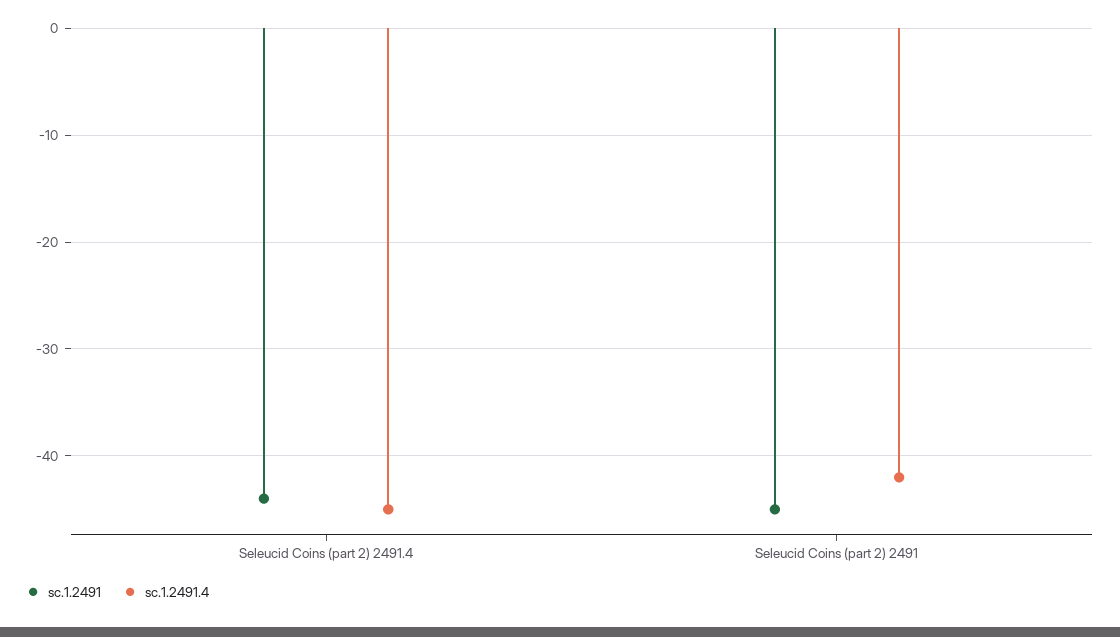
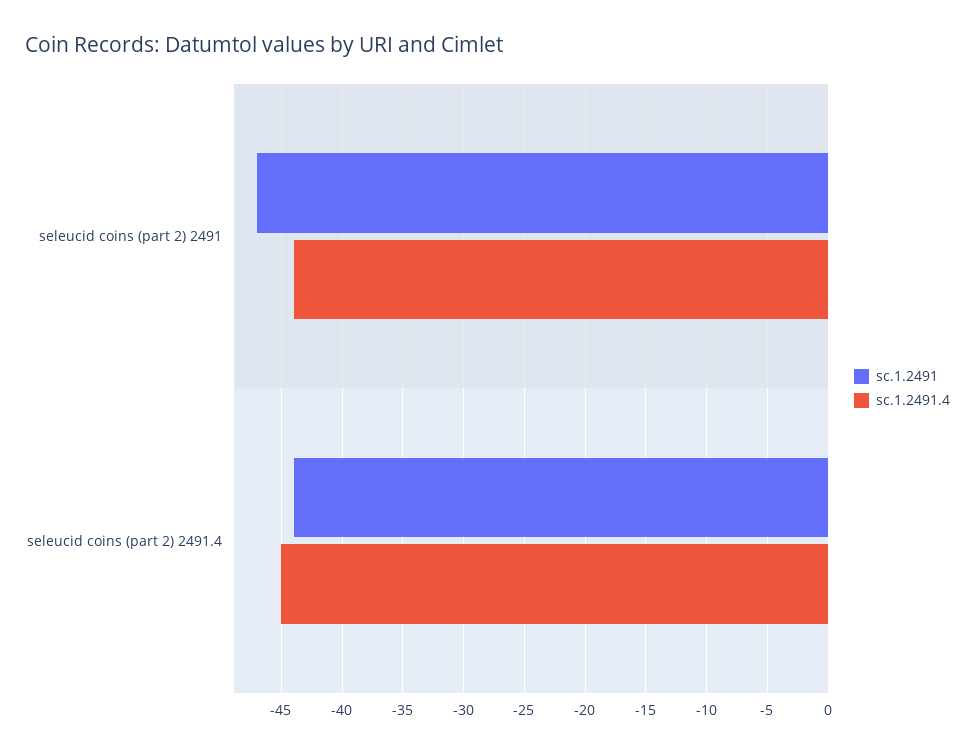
  {
    "sc.1.2491": {
      "Seleucid Coins (part 2) 2491.4": -44,
-     "Seleucid Coins (part 2) 2491": -45
+     "Seleucid Coins (part 2) 2491": -47
    },
    "sc.1.2491.4": {
      "Seleucid Coins (part 2) 2491.4": -45,
-     "Seleucid Coins (part 2) 2491": -42
+     "Seleucid Coins (part 2) 2491": -44
    }
  }

